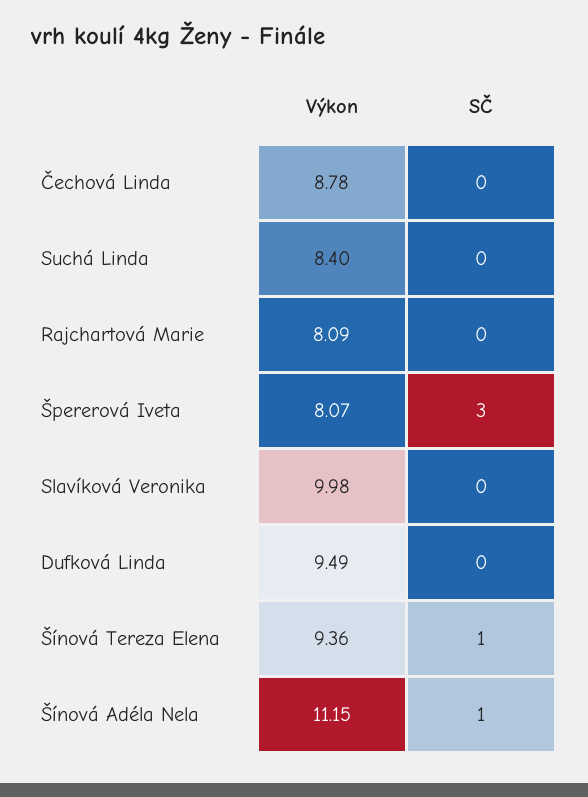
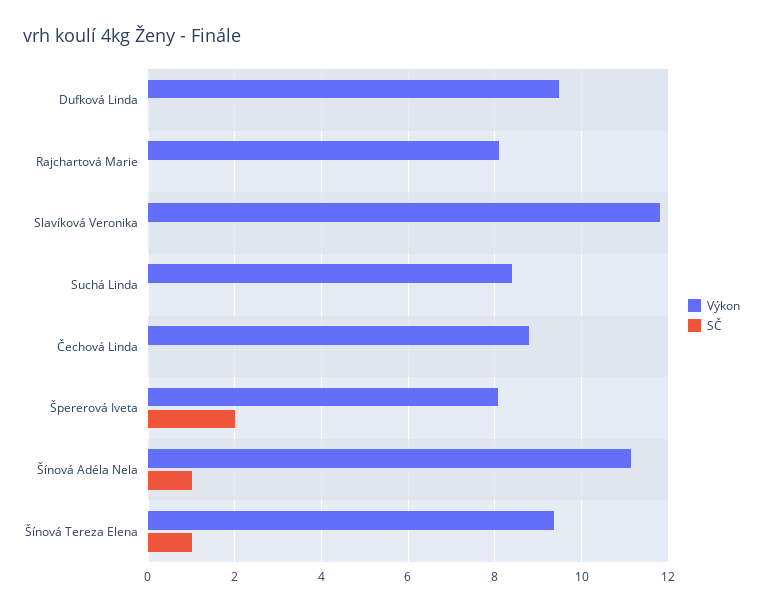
  {
    "Výkon": {
      "Čechová Linda": 8.78,
      "Suchá Linda": 8.4,
      "Rajchartová Marie": 8.09,
      "Špererová Iveta": 8.07,
-     "Slavíková Veronika": 9.98,
+     "Slavíková Veronika": 11.8,
      "Dufková Linda": 9.49,
      "Šínová Tereza Elena": 9.36,
      "Šínová Adéla Nela": 11.15
    },
    "SČ": {
      "Čechová Linda": 0,
      "Suchá Linda": 0,
      "Rajchartová Marie": 0,
-     "Špererová Iveta": 3,
+     "Špererová Iveta": 2,
      "Slavíková Veronika": 0,
      "Dufková Linda": 0,
      "Šínová Tereza Elena": 1,
      "Šínová Adéla Nela": 1
    }
  }

